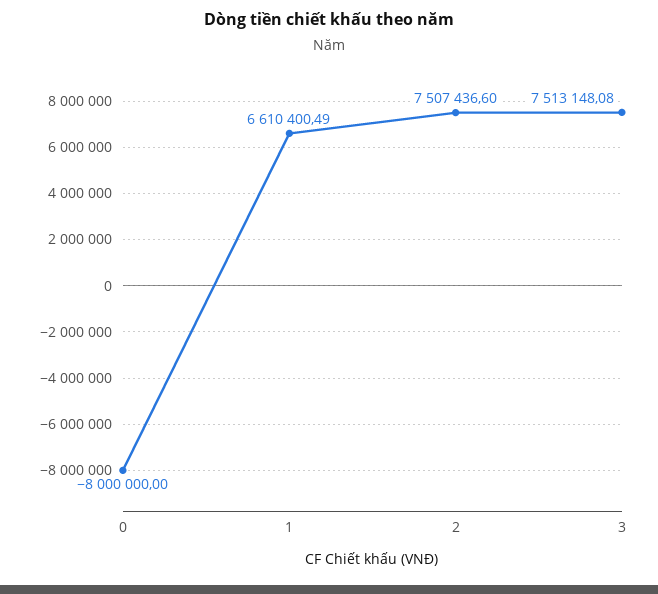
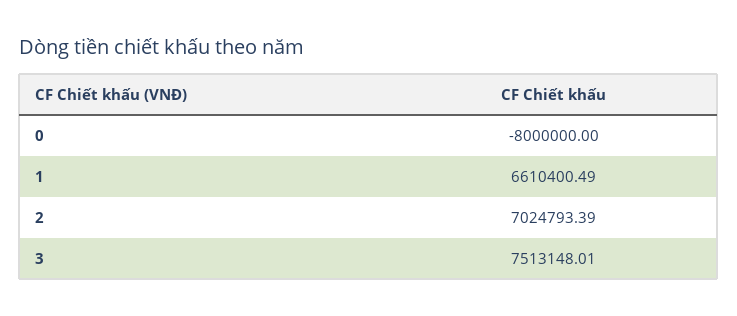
  {
    "0": -8000000,
    "1": 6610400.49,
-   "2": 7507436.6,
+   "2": 7024793.39,
-   "3": 7513148.08
+   "3": 7513148.01
  }

